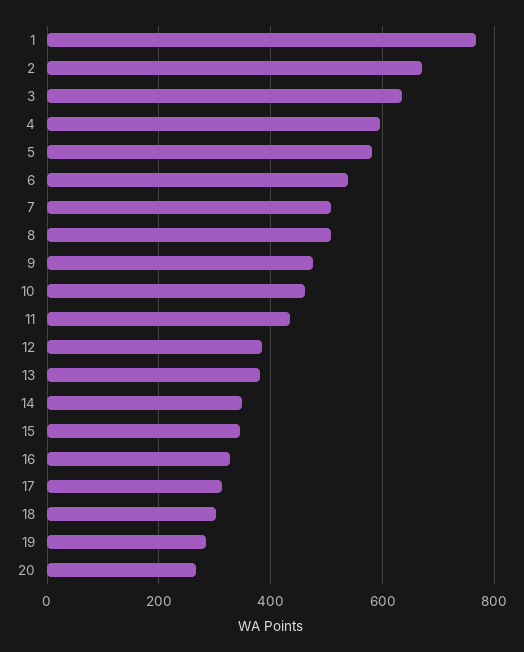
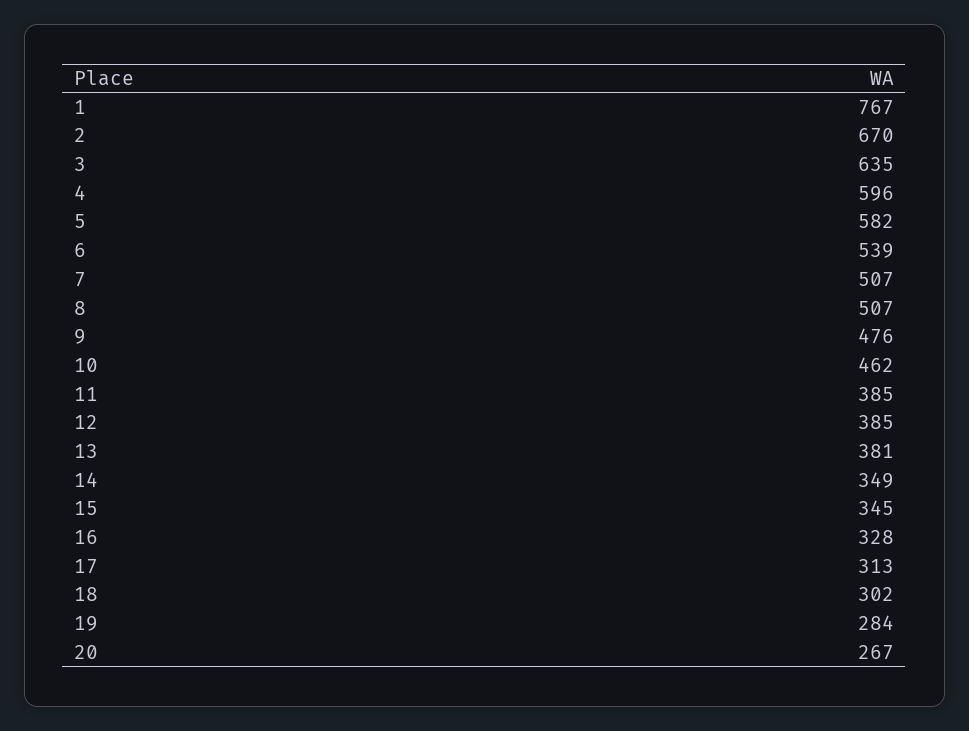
  {
    "1": 767,
    "2": 670,
    "3": 635,
    "4": 596,
    "5": 582,
    "6": 539,
    "7": 507,
    "8": 507,
    "9": 476,
    "10": 462,
-   "11": 440,
+   "11": 385,
    "12": 385,
    "13": 381,
    "14": 349,
    "15": 345,
    "16": 328,
    "17": 313,
    "18": 302,
    "19": 284,
    "20": 267
  }

